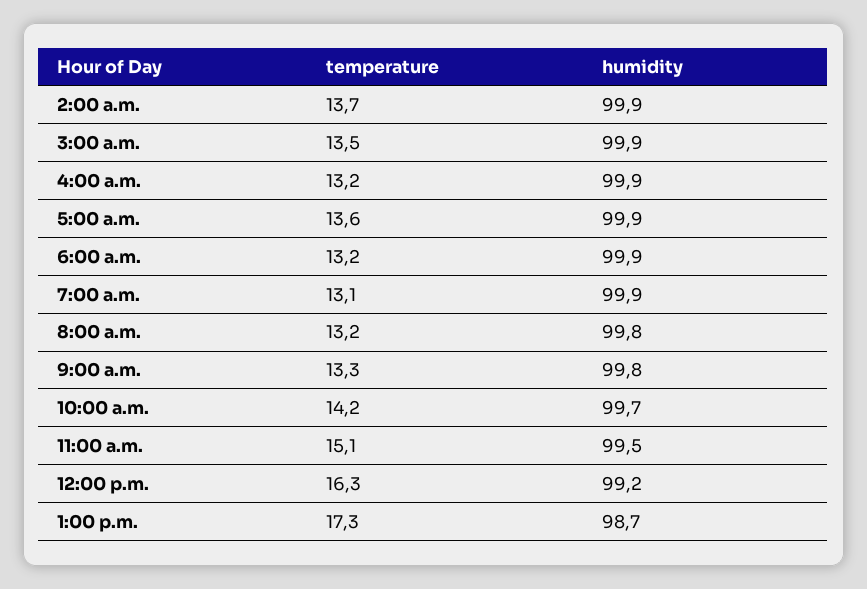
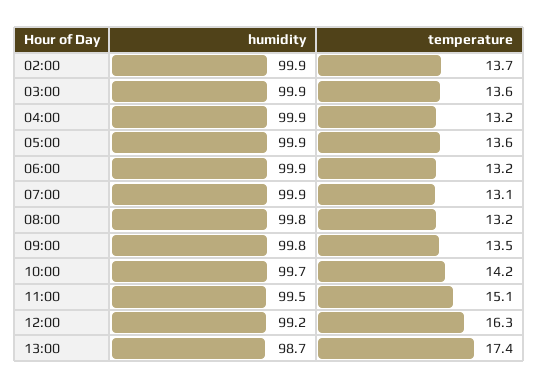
  {
    "temperature": {
      "2:00 a.m.": 13.7,
-     "3:00 a.m.": 13.5,
+     "3:00 a.m.": 13.6,
      "4:00 a.m.": 13.2,
      "5:00 a.m.": 13.6,
      "6:00 a.m.": 13.2,
      "7:00 a.m.": 13.1,
      "8:00 a.m.": 13.2,
-     "9:00 a.m.": 13.3,
+     "9:00 a.m.": 13.5,
      "10:00 a.m.": 14.2,
      "11:00 a.m.": 15.1,
      "12:00 p.m.": 16.3,
-     "1:00 p.m.": 17.3
+     "1:00 p.m.": 17.4
    },
    "humidity": {
      "2:00 a.m.": 99.9,
      "3:00 a.m.": 99.9,
      "4:00 a.m.": 99.9,
      "5:00 a.m.": 99.9,
      "6:00 a.m.": 99.9,
      "7:00 a.m.": 99.9,
      "8:00 a.m.": 99.8,
      "9:00 a.m.": 99.8,
      "10:00 a.m.": 99.7,
      "11:00 a.m.": 99.5,
      "12:00 p.m.": 99.2,
      "1:00 p.m.": 98.7
    }
  }

